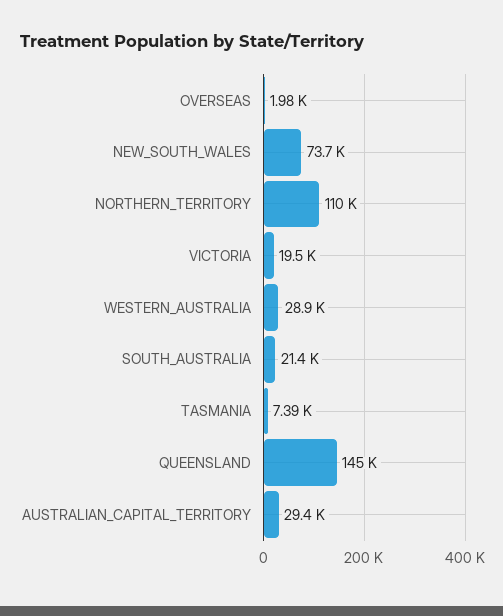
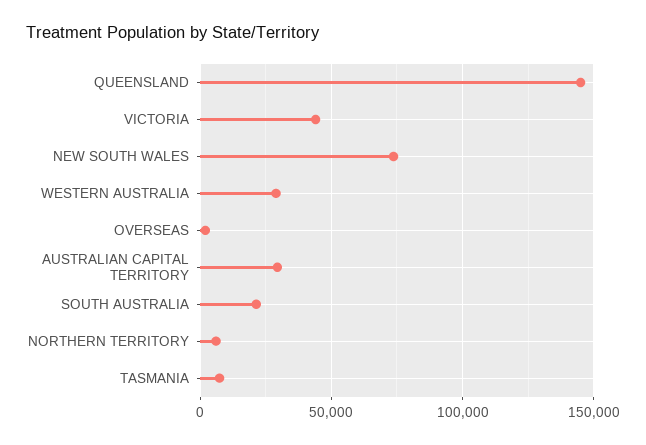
  {
    "OVERSEAS": 1980,
    "NEW_SOUTH_WALES": 73700,
-   "NORTHERN_TERRITORY": 110000,
+   "NORTHERN_TERRITORY": 5000,
-   "VICTORIA": 19500,
+   "VICTORIA": 45000,
    "WESTERN_AUSTRALIA": 28900,
    "SOUTH_AUSTRALIA": 21400,
    "TASMANIA": 7390,
    "QUEENSLAND": 145000,
    "AUSTRALIAN_CAPITAL_TERRITORY": 29400
  }

